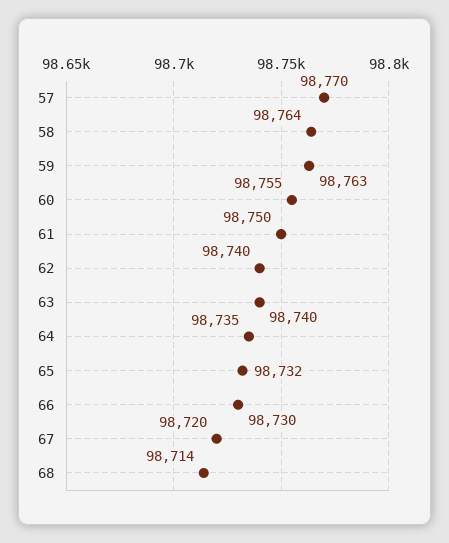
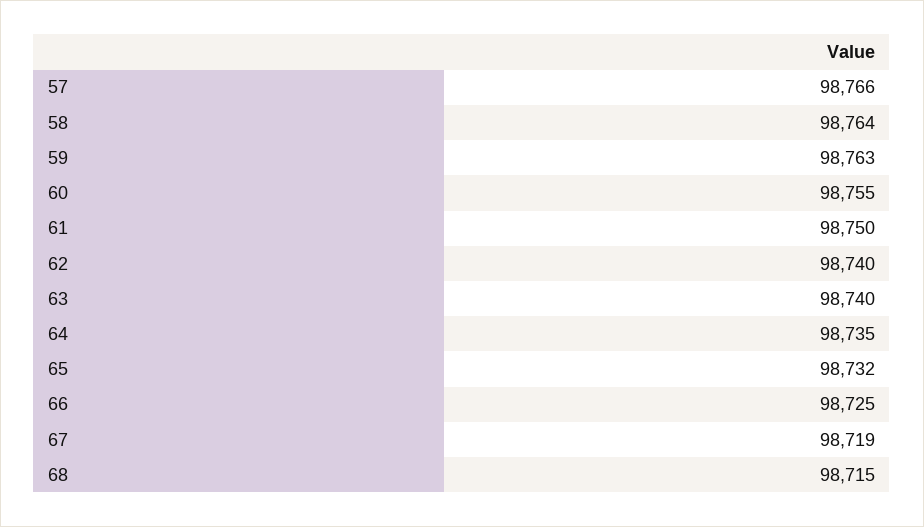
  {
-   "57": 98770,
+   "57": 98766,
    "58": 98764,
    "59": 98763,
    "60": 98755,
    "61": 98750,
    "62": 98740,
    "63": 98740,
    "64": 98735,
    "65": 98732,
-   "66": 98730,
+   "66": 98725,
-   "67": 98720,
+   "67": 98719,
-   "68": 98714
+   "68": 98715
  }

